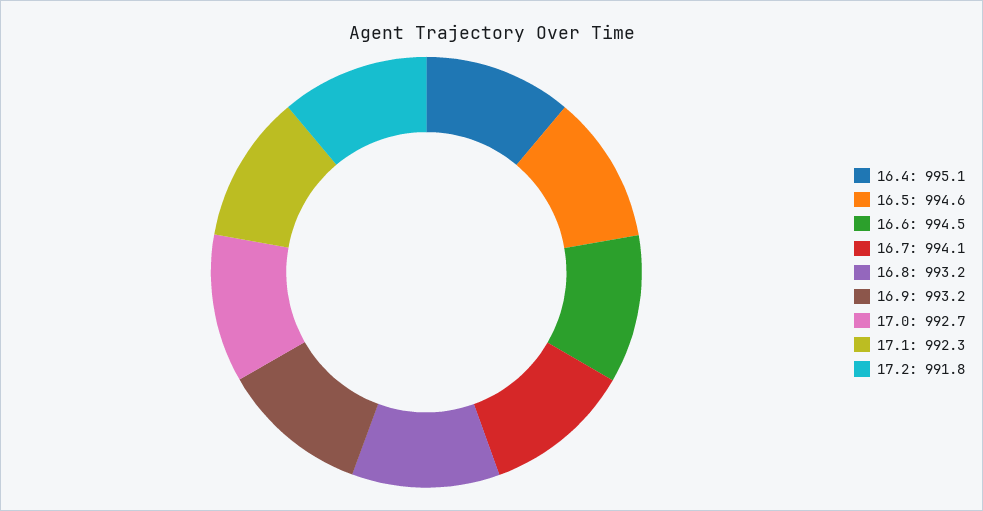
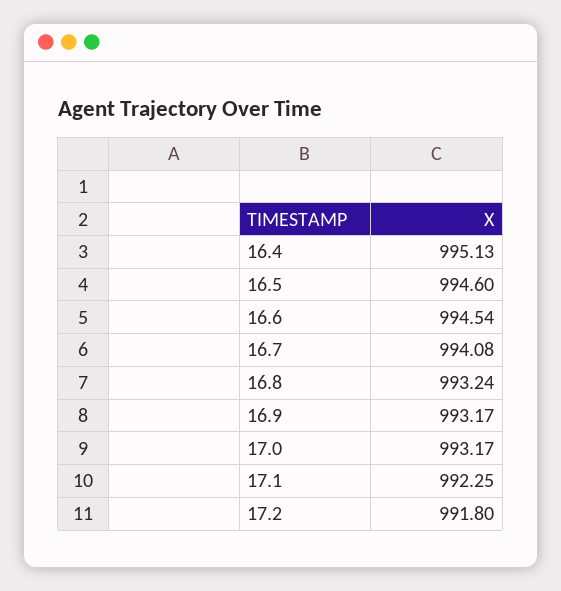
  {
    "16.4": 995.13,
    "16.5": 994.6,
    "16.6": 994.54,
    "16.7": 994.08,
    "16.8": 993.24,
    "16.9": 993.17,
-   "17.0": 992.7,
+   "17.0": 993.17,
    "17.1": 992.25,
    "17.2": 991.8
  }

